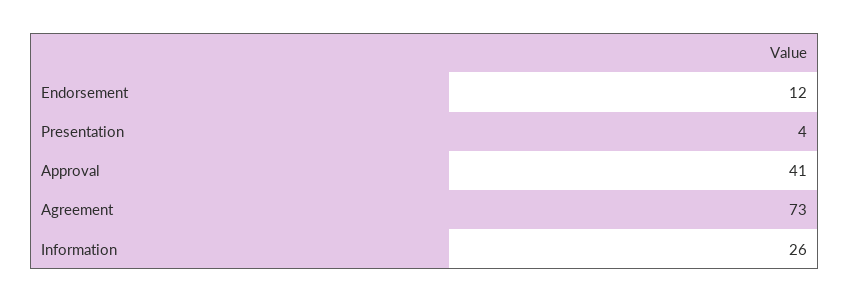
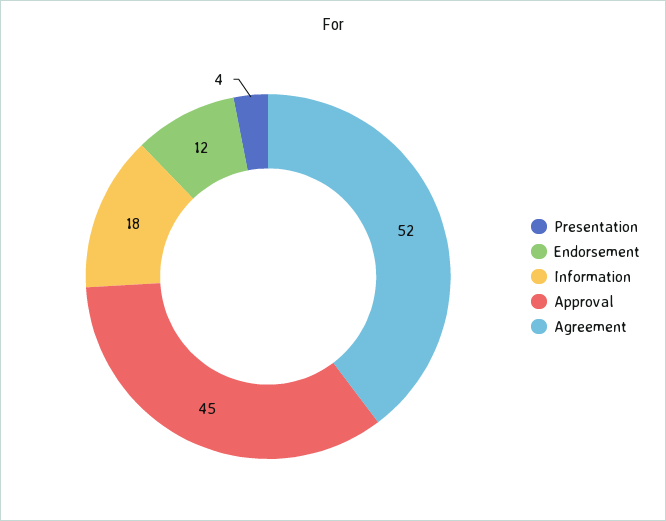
  {
    "Endorsement": 12,
    "Presentation": 4,
-   "Approval": 41,
+   "Approval": 45,
-   "Agreement": 73,
+   "Agreement": 52,
-   "Information": 26
+   "Information": 18
  }

